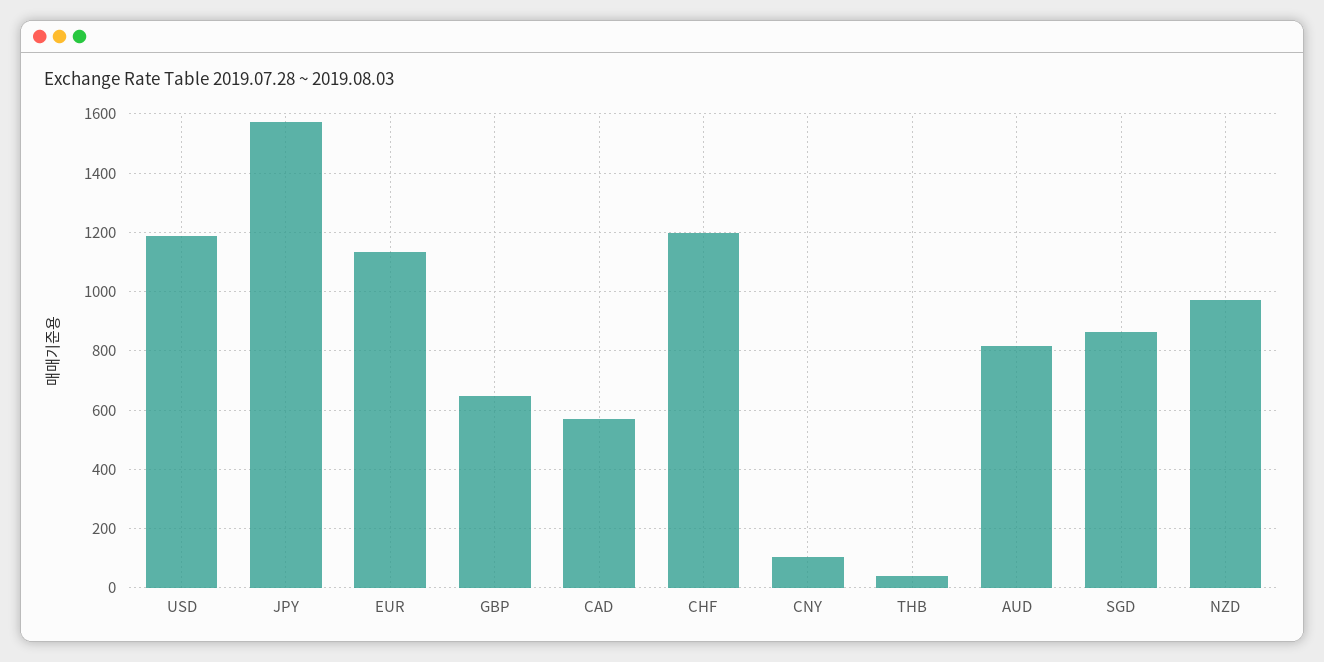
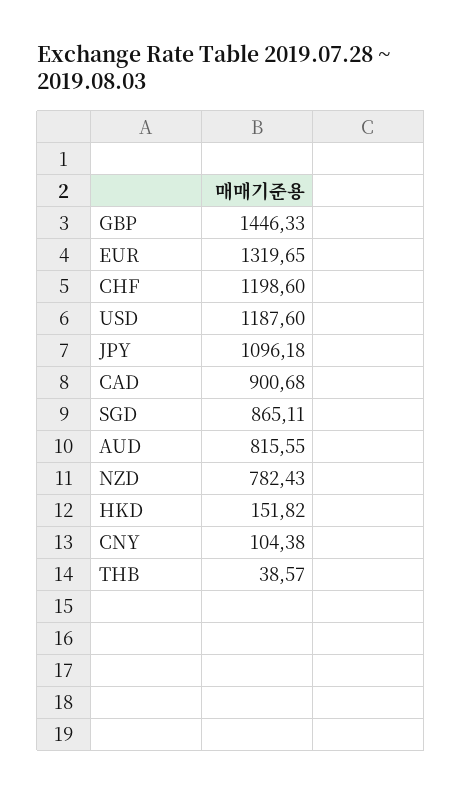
  {
    "USD": 1187.6,
-   "JPY": 1575,
+   "JPY": 1096.18,
-   "EUR": 1125,
+   "EUR": 1319.65,
-   "GBP": 650,
+   "GBP": 1446.33,
-   "CAD": 575,
+   "CAD": 900.68,
    "CHF": 1198.6,
    "CNY": 104.38,
    "THB": 38.57,
    "AUD": 815.55,
    "SGD": 865.11,
-   "NZD": 975
+   "NZD": 782.43,
+   "HKD": 151.82
  }

